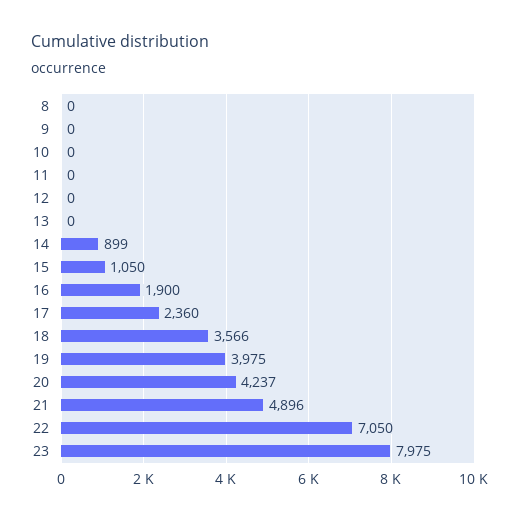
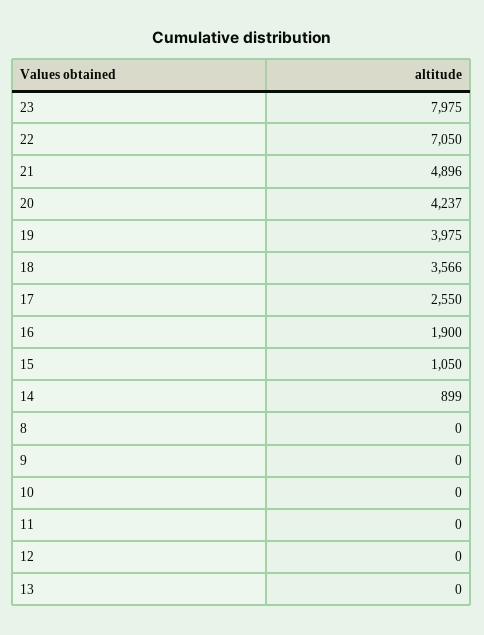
  {
    "8": 0,
    "9": 0,
    "10": 0,
    "11": 0,
    "12": 0,
    "13": 0,
    "14": 899,
    "15": 1050,
    "16": 1900,
-   "17": 2360,
+   "17": 2550,
    "18": 3566,
    "19": 3975,
    "20": 4237,
    "21": 4896,
    "22": 7050,
    "23": 7975
  }

